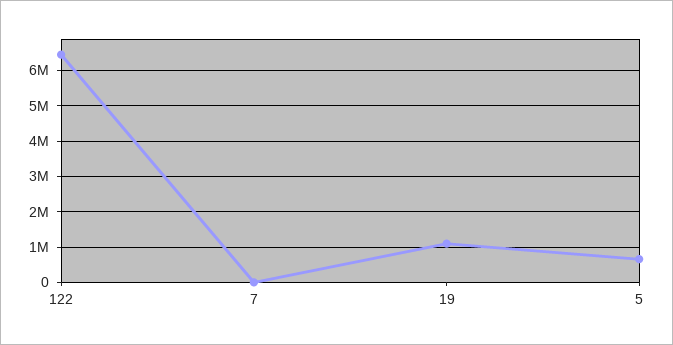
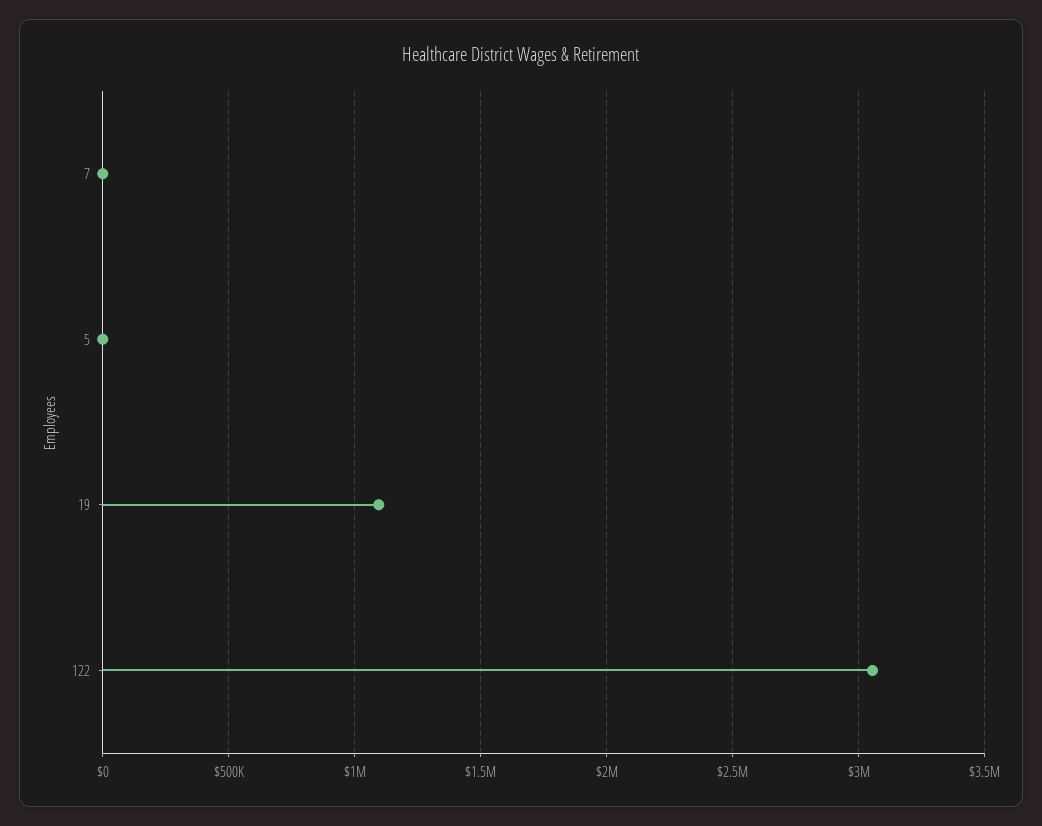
  {
-   "122": 6400000,
+   "122": 3050000,
    "7": 0,
    "19": 1100000,
-   "5": 600000
+   "5": 0
  }

